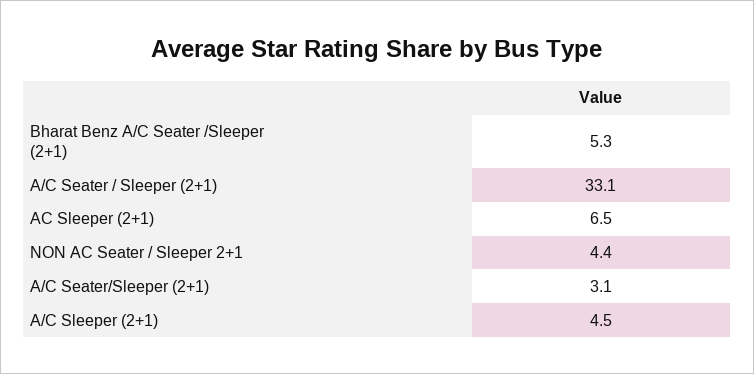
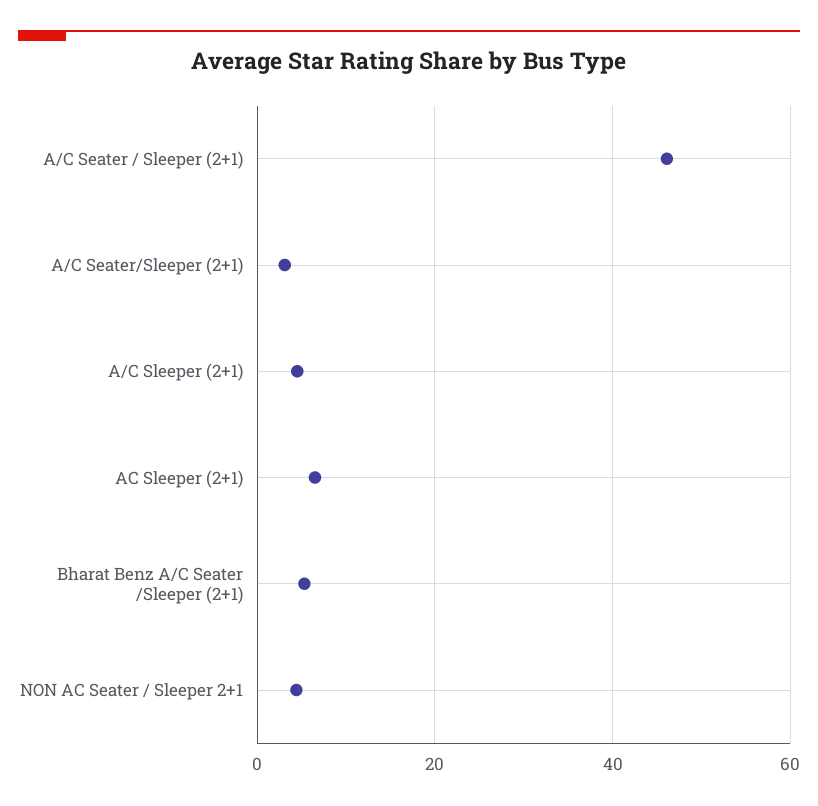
  {
    "Bharat Benz A/C Seater /Sleeper (2+1)": 5.3,
-   "A/C Seater / Sleeper (2+1)": 33.1,
+   "A/C Seater / Sleeper (2+1)": 46,
    "AC Sleeper (2+1)": 6.5,
    "NON AC Seater / Sleeper 2+1": 4.4,
    "A/C Seater/Sleeper (2+1)": 3.1,
    "A/C Sleeper (2+1)": 4.5
  }

